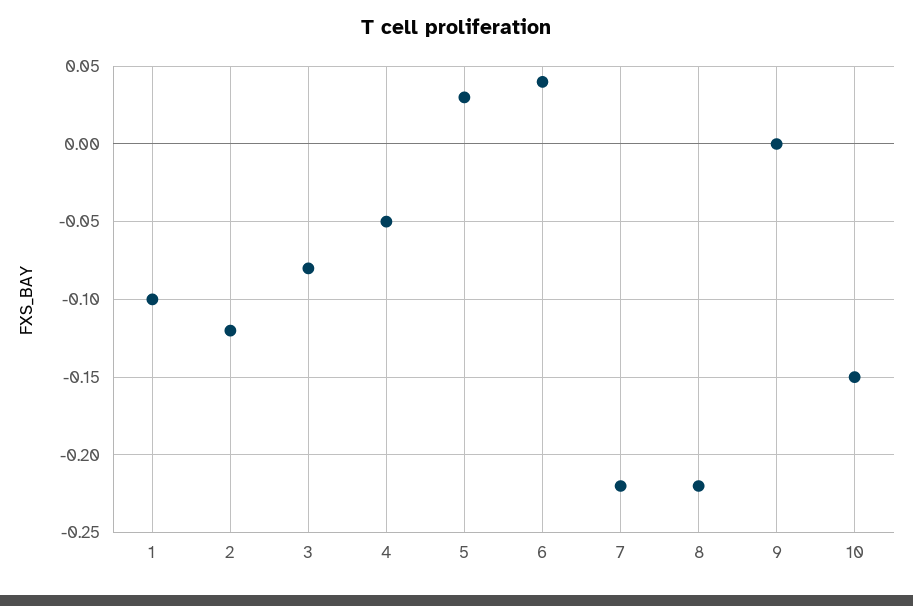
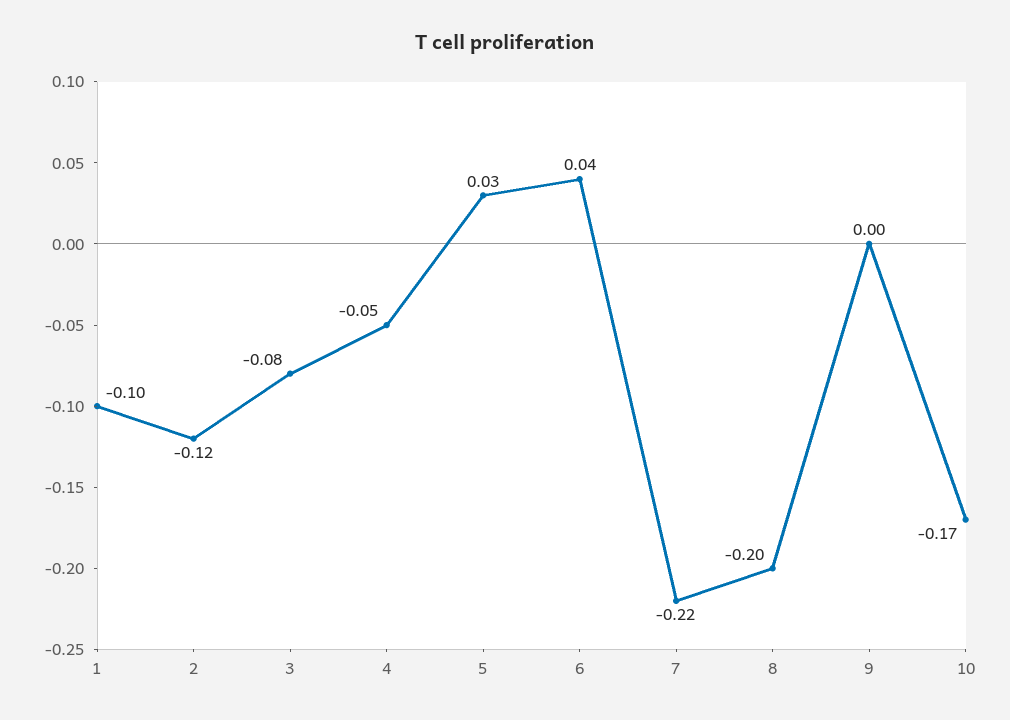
  {
    "1": -0.1,
    "2": -0.12,
    "3": -0.08,
    "4": -0.05,
    "5": 0.03,
    "6": 0.04,
    "7": -0.22,
-   "8": -0.22,
+   "8": -0.2,
    "9": 0,
-   "10": -0.15
+   "10": -0.17
  }

